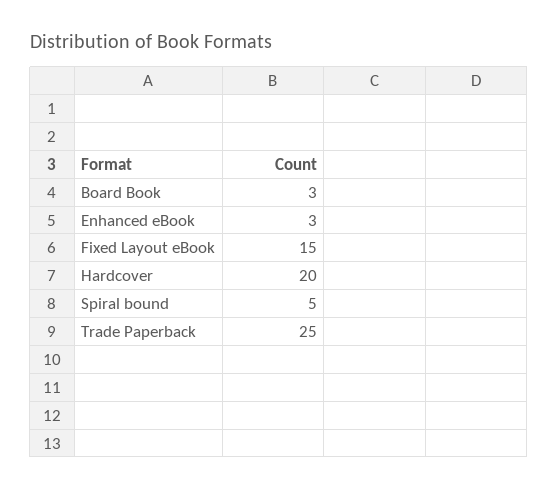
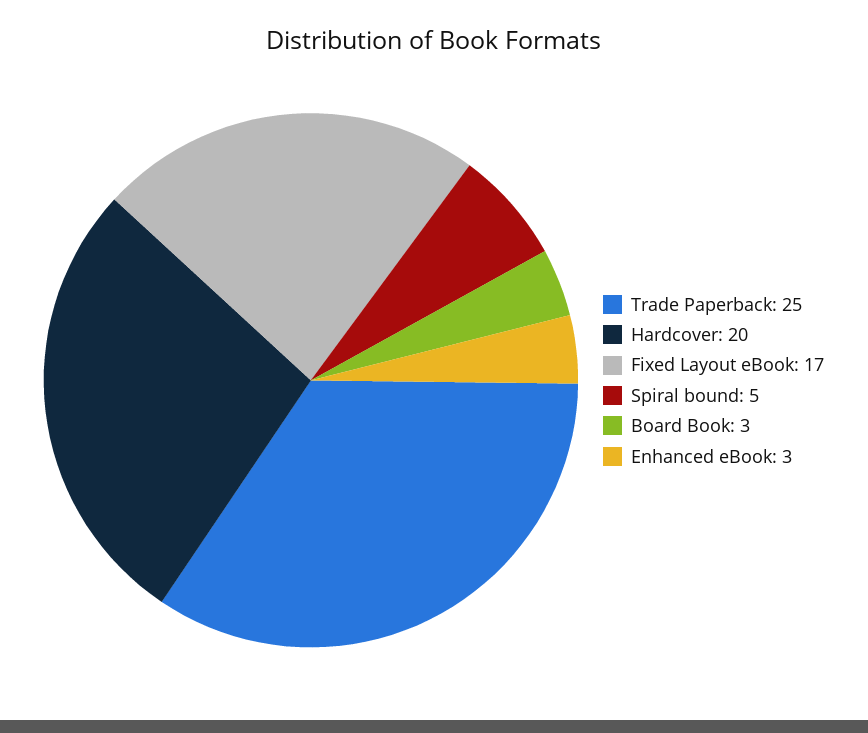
  {
    "Board Book": 3,
    "Enhanced eBook": 3,
-   "Fixed Layout eBook": 15,
+   "Fixed Layout eBook": 17,
    "Hardcover": 20,
    "Spiral bound": 5,
    "Trade Paperback": 25
  }

